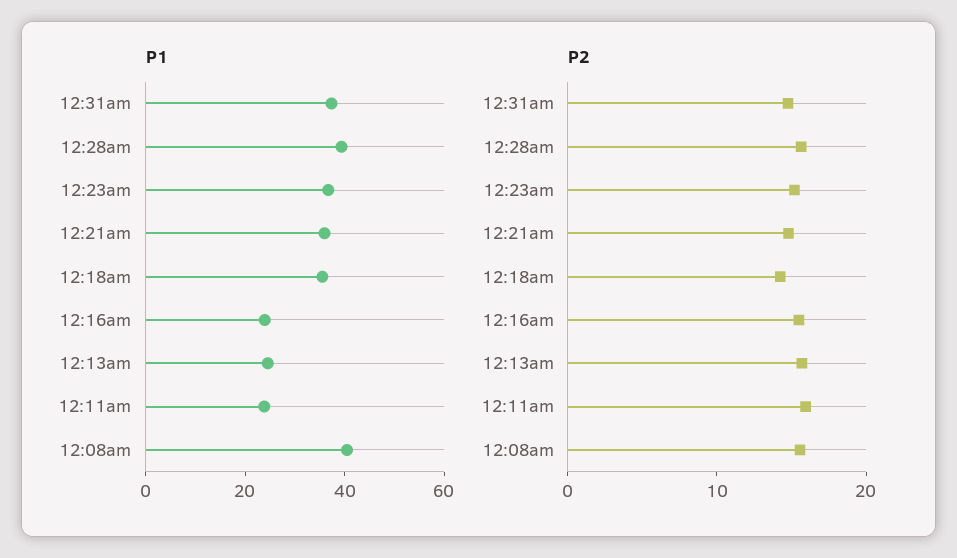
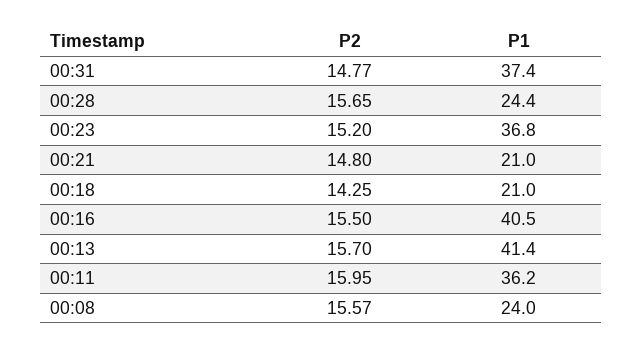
  {
    "P1": {
      "12:31am": 37.4,
-     "12:28am": 40,
+     "12:28am": 24.4,
      "12:23am": 36.8,
-     "12:21am": 35,
+     "12:21am": 21,
-     "12:18am": 35,
+     "12:18am": 21,
-     "12:16am": 25,
+     "12:16am": 40.5,
-     "12:13am": 25,
+     "12:13am": 41.4,
-     "12:11am": 25,
+     "12:11am": 36.2,
-     "12:08am": 40
+     "12:08am": 24
    },
    "P2": {
      "12:31am": 14.77,
      "12:28am": 15.65,
      "12:23am": 15.2,
      "12:21am": 14.8,
      "12:18am": 14.25,
      "12:16am": 15.5,
      "12:13am": 15.7,
      "12:11am": 15.95,
      "12:08am": 15.57
    }
  }

